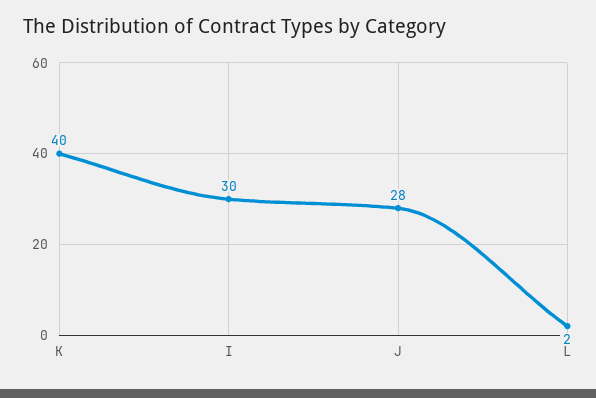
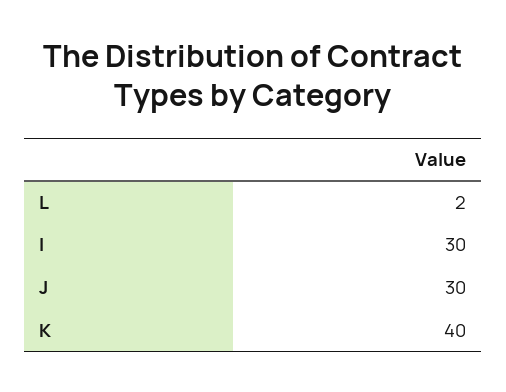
  {
    "K": 40,
    "I": 30,
-   "J": 28,
+   "J": 30,
    "L": 2
  }

